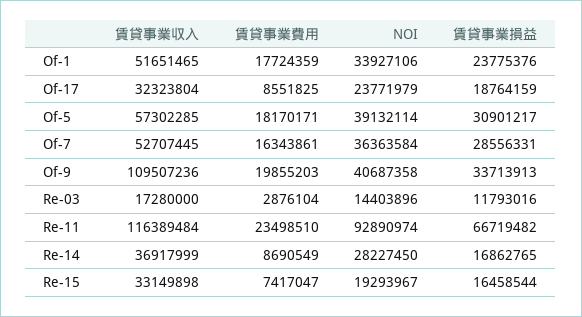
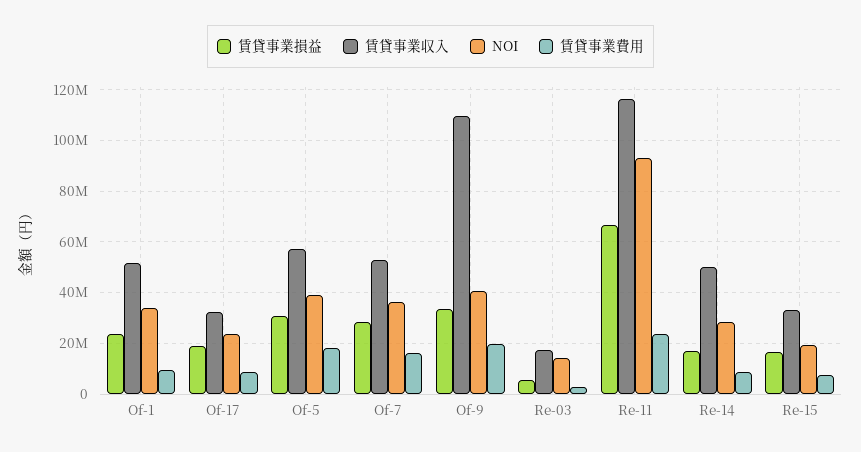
  {
    "賃貸事業収入": {
      "Of-1": 51651465,
      "Of-17": 32323804,
      "Of-5": 57302285,
      "Of-7": 52707445,
      "Of-9": 109507236,
      "Re-03": 17280000,
      "Re-11": 116389484,
-     "Re-14": 36917999,
+     "Re-14": 50000000,
      "Re-15": 33149898
    },
    "賃貸事業費用": {
-     "Of-1": 17724359,
+     "Of-1": 10000000,
      "Of-17": 8551825,
      "Of-5": 18170171,
      "Of-7": 16343861,
      "Of-9": 19855203,
      "Re-03": 2876104,
      "Re-11": 23498510,
      "Re-14": 8690549,
      "Re-15": 7417047
    },
    "NOI": {
      "Of-1": 33927106,
      "Of-17": 23771979,
      "Of-5": 39132114,
      "Of-7": 36363584,
      "Of-9": 40687358,
      "Re-03": 14403896,
      "Re-11": 92890974,
      "Re-14": 28227450,
      "Re-15": 19293967
    },
    "賃貸事業損益": {
      "Of-1": 23775376,
      "Of-17": 18764159,
      "Of-5": 30901217,
      "Of-7": 28556331,
      "Of-9": 33713913,
-     "Re-03": 11793016,
+     "Re-03": 5000000,
      "Re-11": 66719482,
      "Re-14": 16862765,
      "Re-15": 16458544
    }
  }

